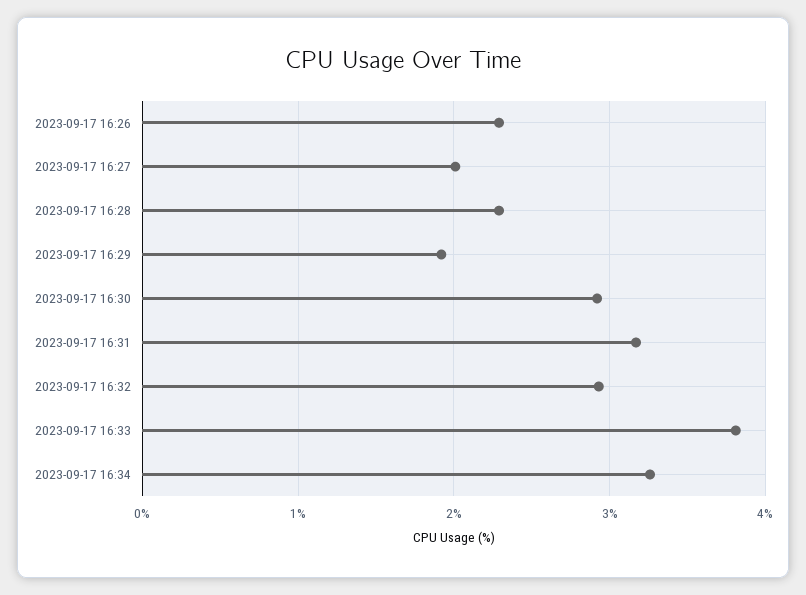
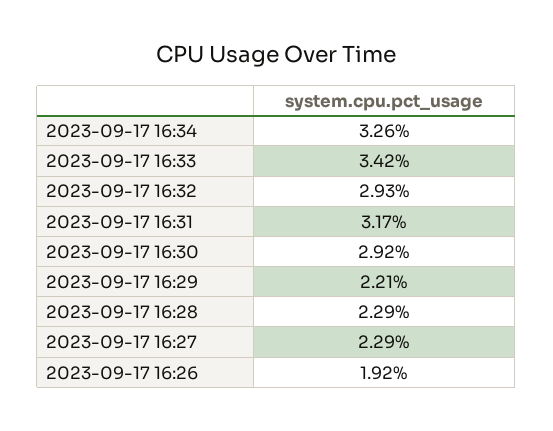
  {
-   "2023-09-17 16:26": 2.3,
+   "2023-09-17 16:26": 1.92,
-   "2023-09-17 16:27": 2,
+   "2023-09-17 16:27": 2.29,
    "2023-09-17 16:28": 2.29,
-   "2023-09-17 16:29": 1.9,
+   "2023-09-17 16:29": 2.21,
    "2023-09-17 16:30": 2.92,
    "2023-09-17 16:31": 3.17,
    "2023-09-17 16:32": 2.93,
-   "2023-09-17 16:33": 3.8,
+   "2023-09-17 16:33": 3.42,
    "2023-09-17 16:34": 3.26
  }

